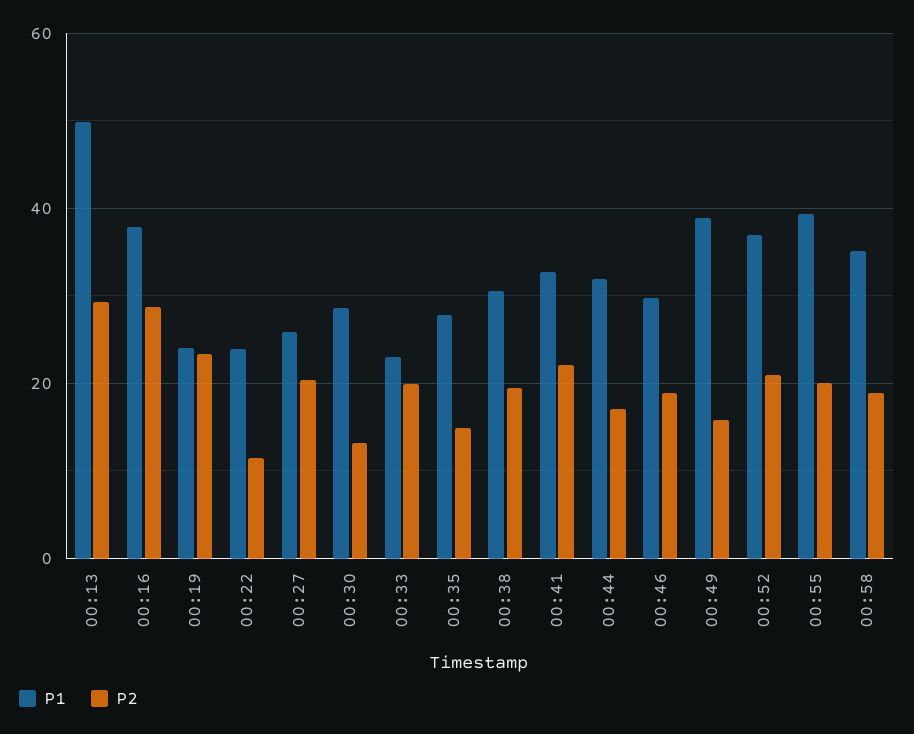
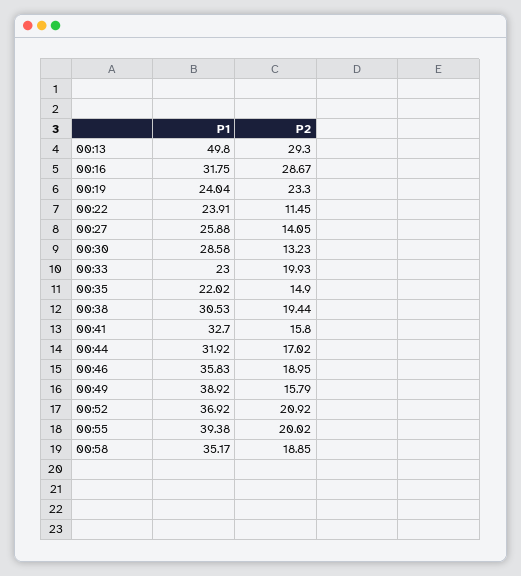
  {
    "P1": {
      "00:13": 49.8,
-     "00:16": 38,
+     "00:16": 31.75,
      "00:19": 24.04,
      "00:22": 23.91,
      "00:27": 25.88,
      "00:30": 28.58,
      "00:33": 23,
-     "00:35": 28,
+     "00:35": 22.02,
      "00:38": 30.53,
      "00:41": 32.7,
      "00:44": 31.92,
-     "00:46": 30,
+     "00:46": 35.83,
      "00:49": 38.92,
      "00:52": 36.92,
      "00:55": 39.38,
      "00:58": 35.17
    },
    "P2": {
      "00:13": 29.3,
      "00:16": 28.67,
      "00:19": 23.3,
      "00:22": 11.45,
-     "00:27": 20,
+     "00:27": 14.05,
      "00:30": 13.23,
      "00:33": 19.93,
      "00:35": 14.9,
      "00:38": 19.44,
-     "00:41": 22,
+     "00:41": 15.8,
      "00:44": 17.02,
      "00:46": 18.95,
      "00:49": 15.79,
      "00:52": 20.92,
      "00:55": 20.02,
      "00:58": 18.85
    }
  }

